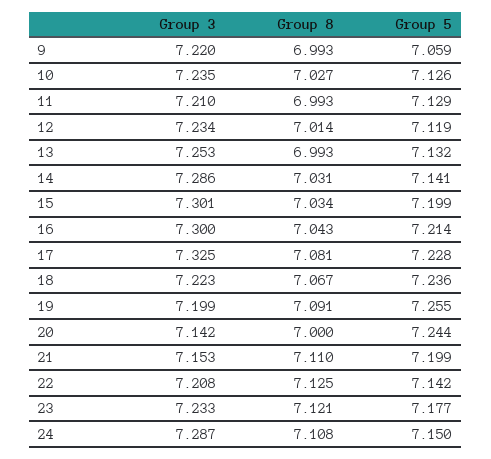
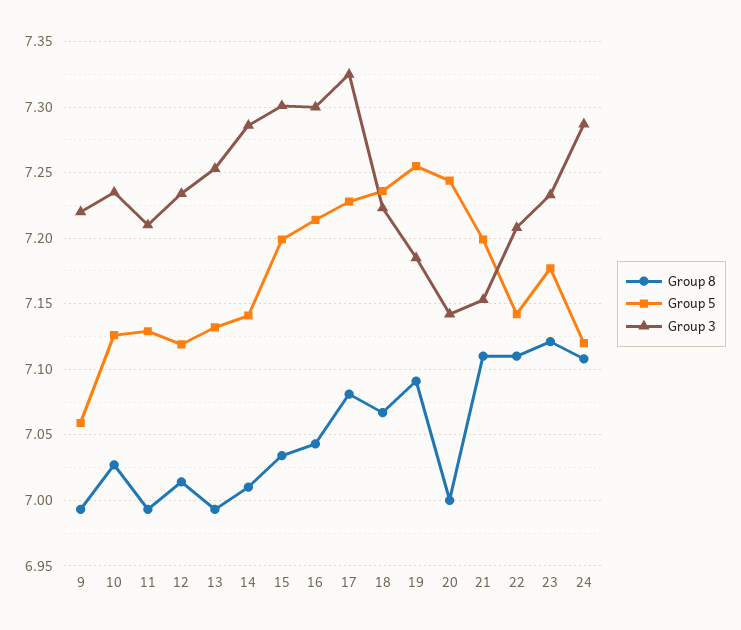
  {
    "Group 3": {
      "9": 7.22,
      "10": 7.235,
      "11": 7.21,
      "12": 7.234,
      "13": 7.253,
      "14": 7.286,
      "15": 7.301,
      "16": 7.3,
      "17": 7.325,
      "18": 7.223,
-     "19": 7.199,
+     "19": 7.185,
      "20": 7.142,
      "21": 7.153,
      "22": 7.208,
      "23": 7.233,
      "24": 7.287
    },
    "Group 8": {
      "9": 6.993,
      "10": 7.027,
      "11": 6.993,
      "12": 7.014,
      "13": 6.993,
-     "14": 7.031,
+     "14": 7.01,
      "15": 7.034,
      "16": 7.043,
      "17": 7.081,
      "18": 7.067,
      "19": 7.091,
      "20": 7,
      "21": 7.11,
-     "22": 7.125,
+     "22": 7.11,
      "23": 7.121,
      "24": 7.108
    },
    "Group 5": {
      "9": 7.059,
      "10": 7.126,
      "11": 7.129,
      "12": 7.119,
      "13": 7.132,
      "14": 7.141,
      "15": 7.199,
      "16": 7.214,
      "17": 7.228,
      "18": 7.236,
      "19": 7.255,
      "20": 7.244,
      "21": 7.199,
      "22": 7.142,
      "23": 7.177,
-     "24": 7.15
+     "24": 7.12
    }
  }

